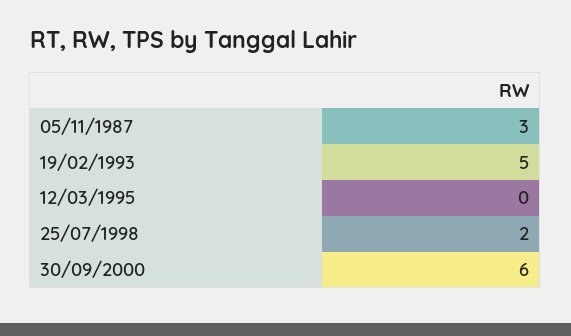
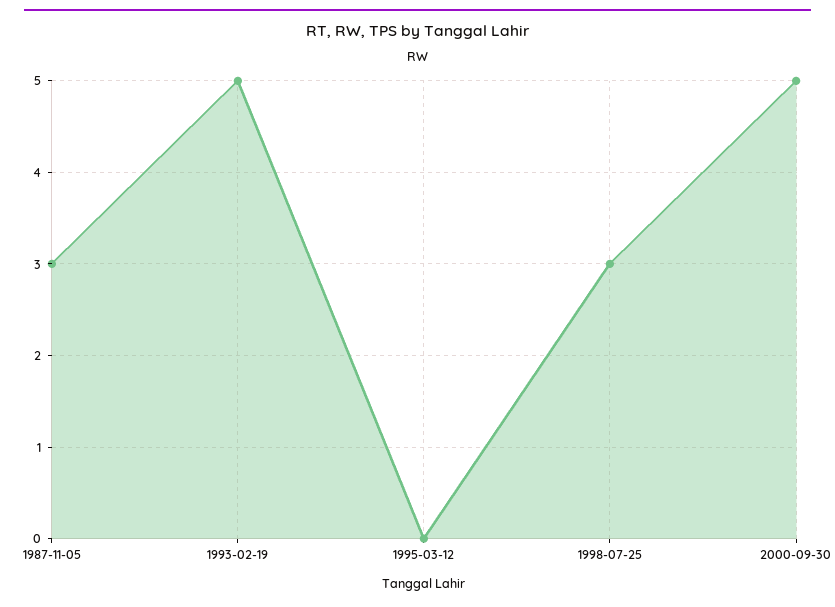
  {
    "05/11/1987": 3,
    "19/02/1993": 5,
    "12/03/1995": 0,
-   "25/07/1998": 2,
+   "25/07/1998": 3,
-   "30/09/2000": 6
+   "30/09/2000": 5
  }

